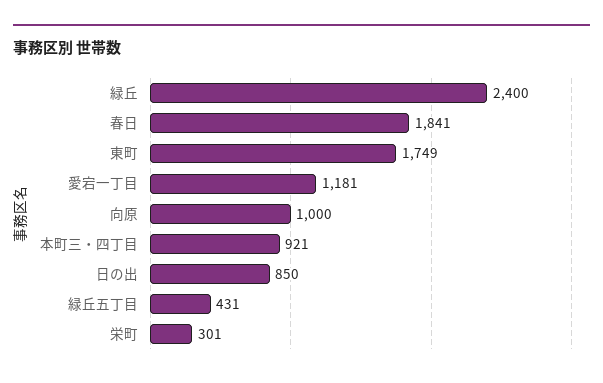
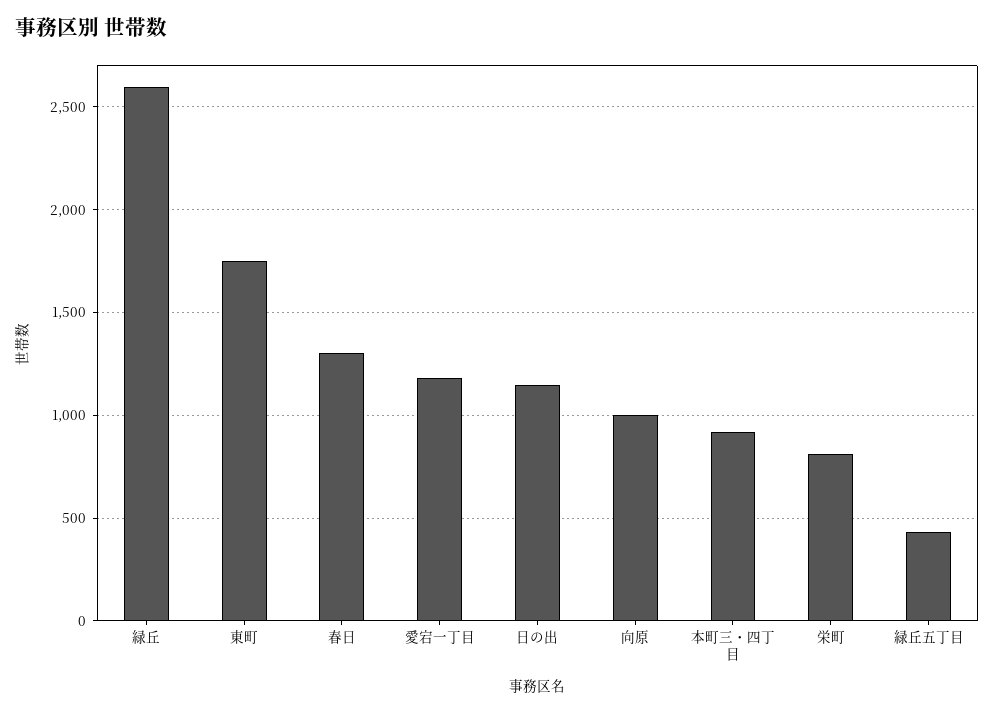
  {
-   "緑丘": 2400,
+   "緑丘": 2600,
-   "春日": 1841,
+   "春日": 1300,
    "東町": 1749,
    "愛宕一丁目": 1181,
    "向原": 1000,
    "本町三・四丁目": 921,
-   "日の出": 850,
+   "日の出": 1150,
    "緑丘五丁目": 431,
-   "栄町": 301
+   "栄町": 800
  }

